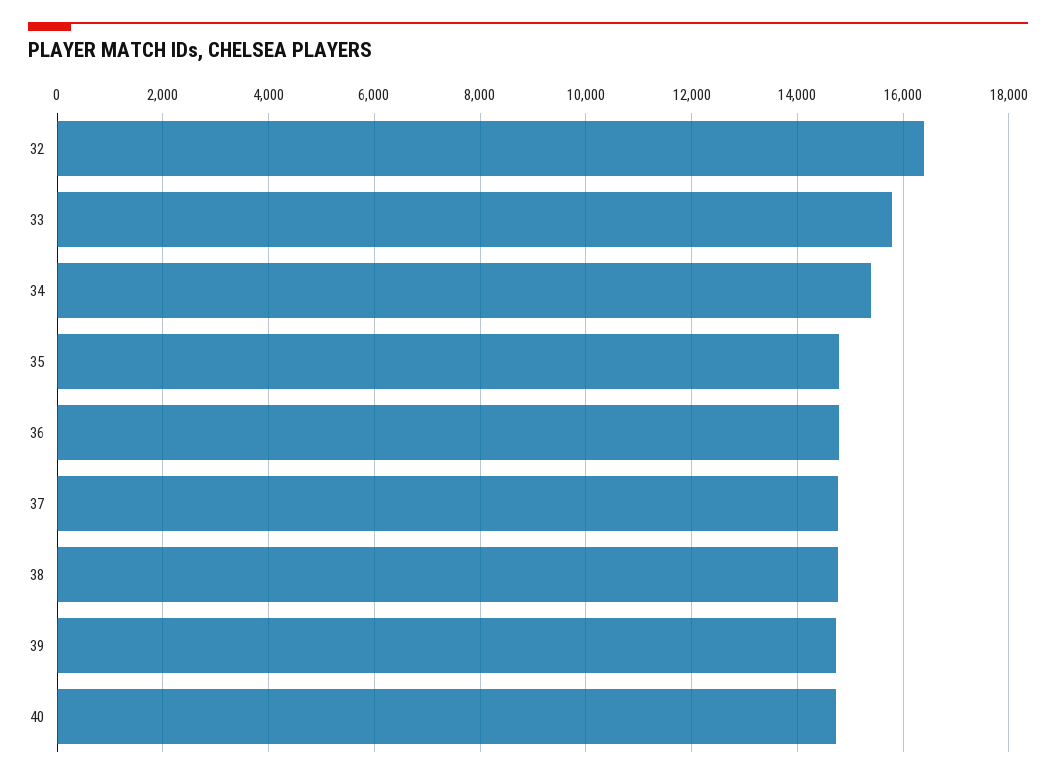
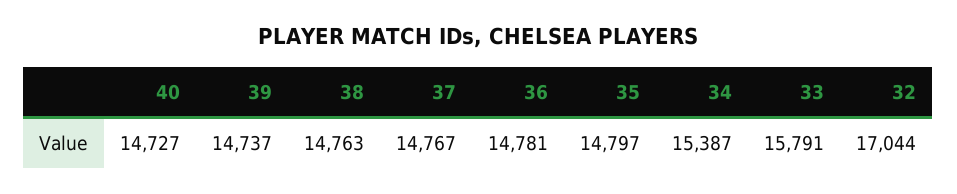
  {
-   "32": 16400,
+   "32": 17044,
    "33": 15791,
    "34": 15387,
    "35": 14797,
    "36": 14781,
    "37": 14767,
    "38": 14763,
    "39": 14737,
    "40": 14727
  }

